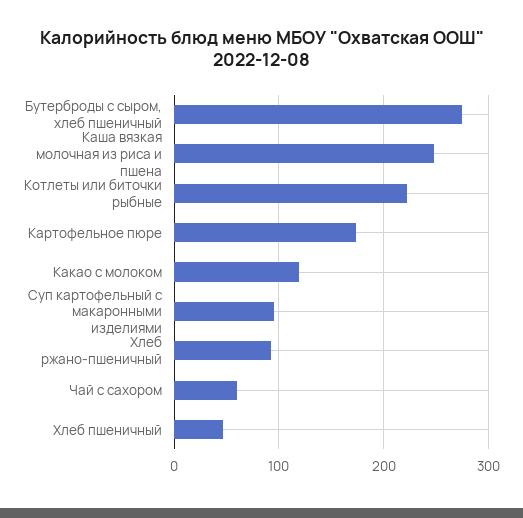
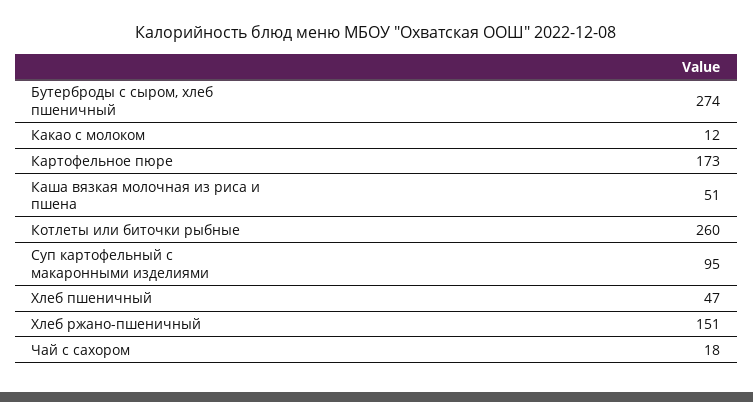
  {
    "Бутерброды с сыром, хлеб пшеничный": 274,
-   "Каша вязкая молочная из риса и пшена": 250,
+   "Каша вязкая молочная из риса и пшена": 51,
-   "Котлеты или биточки рыбные": 220,
+   "Котлеты или биточки рыбные": 260,
    "Картофельное пюре": 173,
-   "Какао с молоком": 120,
+   "Какао с молоком": 12,
    "Суп картофельный с макаронными изделиями": 95,
-   "Хлеб ржано-пшеничный": 90,
+   "Хлеб ржано-пшеничный": 151,
-   "Чай с сахором": 60,
+   "Чай с сахором": 18,
    "Хлеб пшеничный": 47
  }

